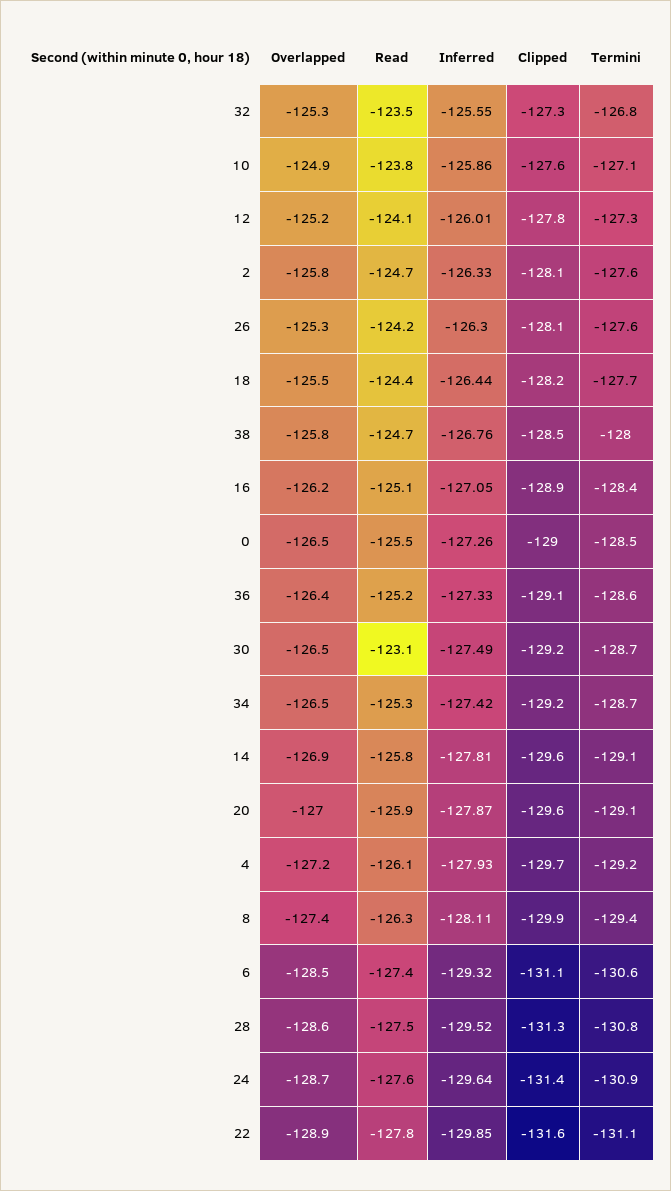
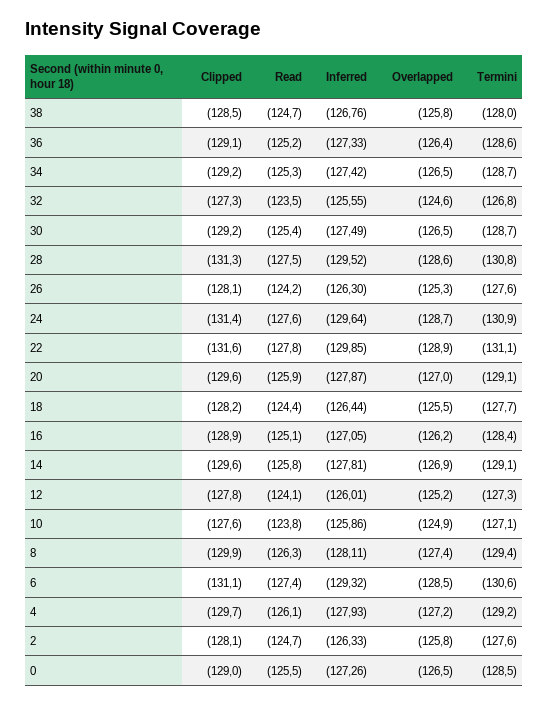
  {
    "Overlapped": {
-     "32": -125.3,
+     "32": -124.6,
      "10": -124.9,
      "12": -125.2,
      "2": -125.8,
      "26": -125.3,
      "18": -125.5,
      "38": -125.8,
      "16": -126.2,
      "0": -126.5,
      "36": -126.4,
      "30": -126.5,
      "34": -126.5,
      "14": -126.9,
      "20": -127,
      "4": -127.2,
      "8": -127.4,
      "6": -128.5,
      "28": -128.6,
      "24": -128.7,
      "22": -128.9
    },
    "Read": {
      "32": -123.5,
      "10": -123.8,
      "12": -124.1,
      "2": -124.7,
      "26": -124.2,
      "18": -124.4,
      "38": -124.7,
      "16": -125.1,
      "0": -125.5,
      "36": -125.2,
-     "30": -123.1,
+     "30": -125.4,
      "34": -125.3,
      "14": -125.8,
      "20": -125.9,
      "4": -126.1,
      "8": -126.3,
      "6": -127.4,
      "28": -127.5,
      "24": -127.6,
      "22": -127.8
    },
    "Inferred": {
      "32": -125.55,
      "10": -125.86,
      "12": -126.01,
      "2": -126.33,
      "26": -126.3,
      "18": -126.44,
      "38": -126.76,
      "16": -127.05,
      "0": -127.26,
      "36": -127.33,
      "30": -127.49,
      "34": -127.42,
      "14": -127.81,
      "20": -127.87,
      "4": -127.93,
      "8": -128.11,
      "6": -129.32,
      "28": -129.52,
      "24": -129.64,
      "22": -129.85
    },
    "Clipped": {
      "32": -127.3,
      "10": -127.6,
      "12": -127.8,
      "2": -128.1,
      "26": -128.1,
      "18": -128.2,
      "38": -128.5,
      "16": -128.9,
      "0": -129,
      "36": -129.1,
      "30": -129.2,
      "34": -129.2,
      "14": -129.6,
      "20": -129.6,
      "4": -129.7,
      "8": -129.9,
      "6": -131.1,
      "28": -131.3,
      "24": -131.4,
      "22": -131.6
    },
    "Termini": {
      "32": -126.8,
      "10": -127.1,
      "12": -127.3,
      "2": -127.6,
      "26": -127.6,
      "18": -127.7,
      "38": -128,
      "16": -128.4,
      "0": -128.5,
      "36": -128.6,
      "30": -128.7,
      "34": -128.7,
      "14": -129.1,
      "20": -129.1,
      "4": -129.2,
      "8": -129.4,
      "6": -130.6,
      "28": -130.8,
      "24": -130.9,
      "22": -131.1
    }
  }

